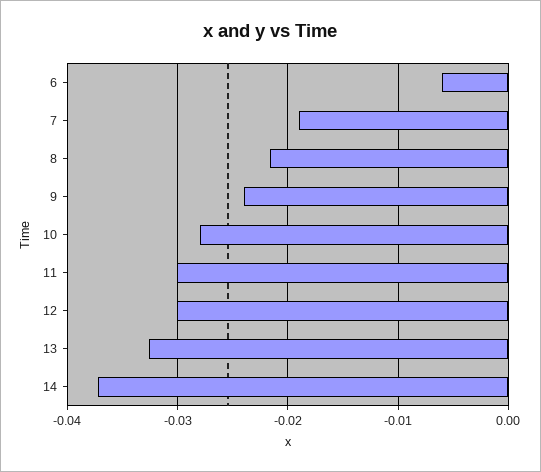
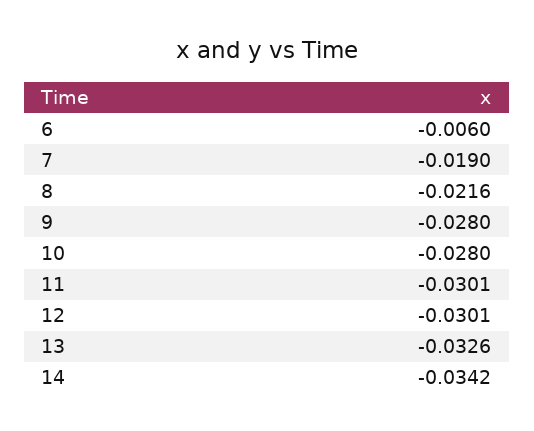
  {
    "6": -0.006,
    "7": -0.019,
    "8": -0.0216,
-   "9": -0.024,
+   "9": -0.028,
    "10": -0.028,
    "11": -0.0301,
    "12": -0.0301,
    "13": -0.0326,
-   "14": -0.037
+   "14": -0.0342
  }

